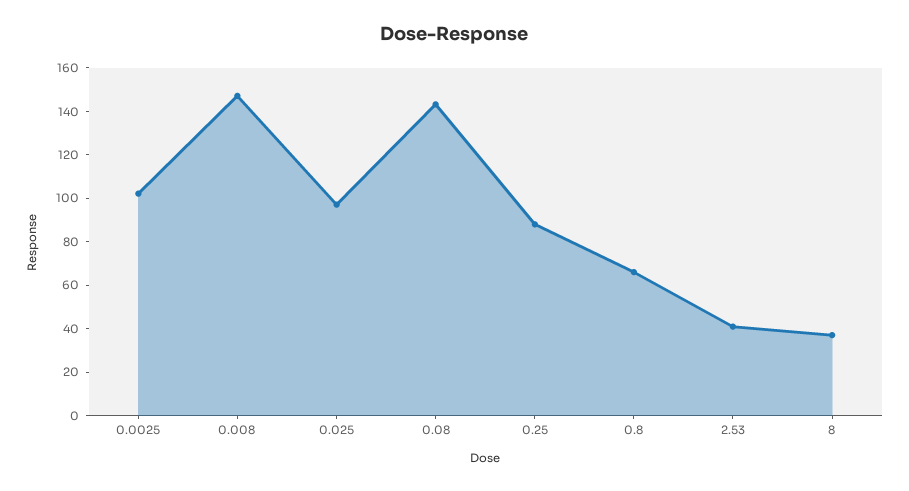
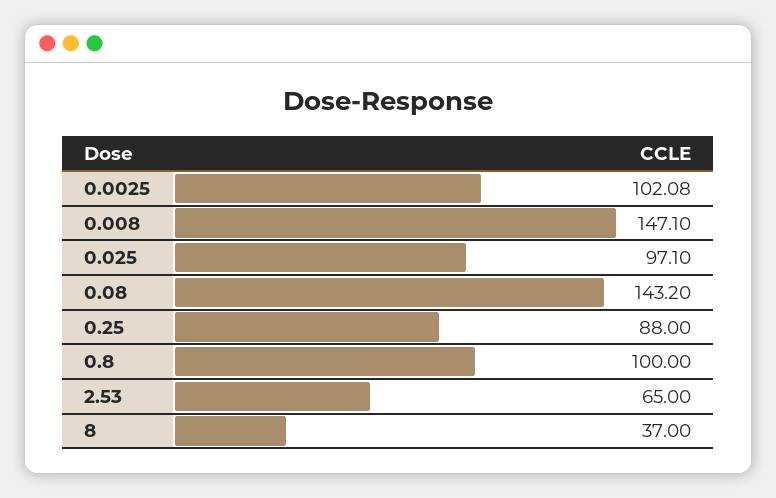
  {
    "0.0025": 102.08,
    "0.008": 147.1,
    "0.025": 97.1,
    "0.08": 143.2,
    "0.25": 88,
-   "0.8": 65,
+   "0.8": 100,
-   "2.53": 40,
+   "2.53": 65,
    "8": 37
  }

